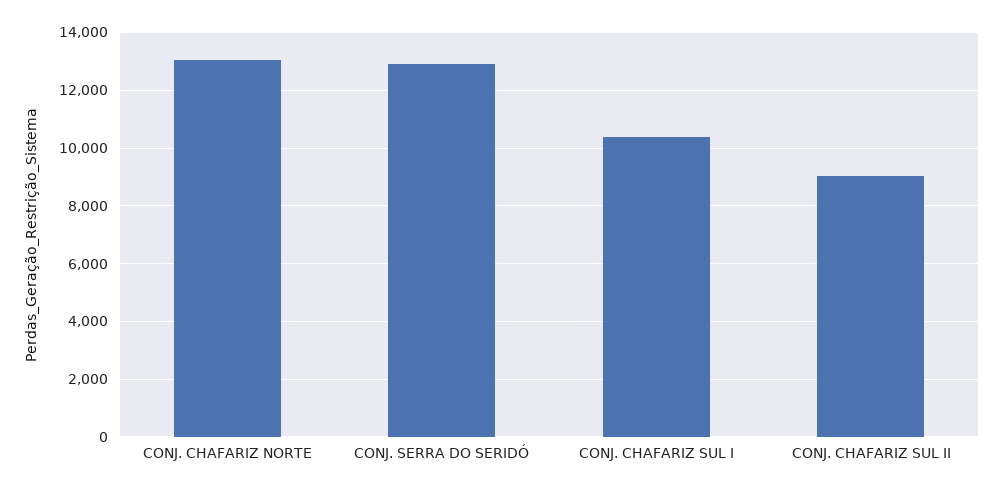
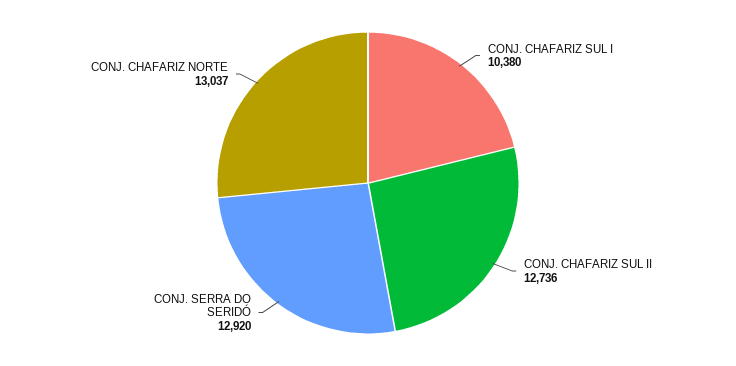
  {
    "CONJ. CHAFARIZ NORTE": 13037,
    "CONJ. SERRA DO SERIDÓ": 12920,
    "CONJ. CHAFARIZ SUL I": 10380,
-   "CONJ. CHAFARIZ SUL II": 9000
+   "CONJ. CHAFARIZ SUL II": 12736
  }

